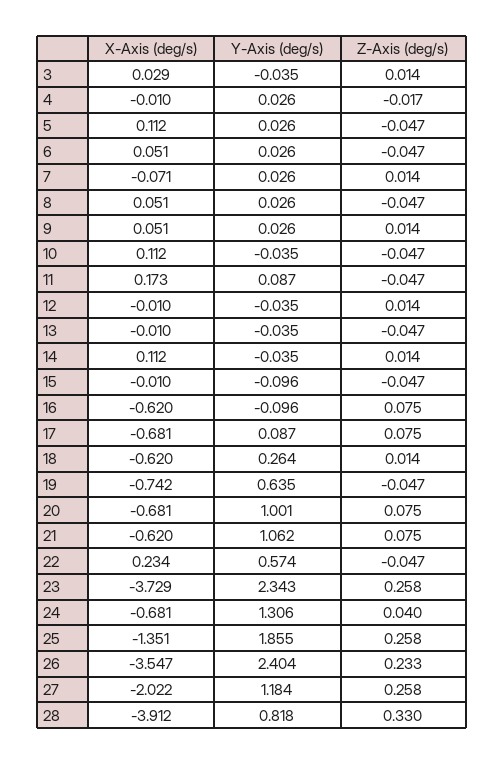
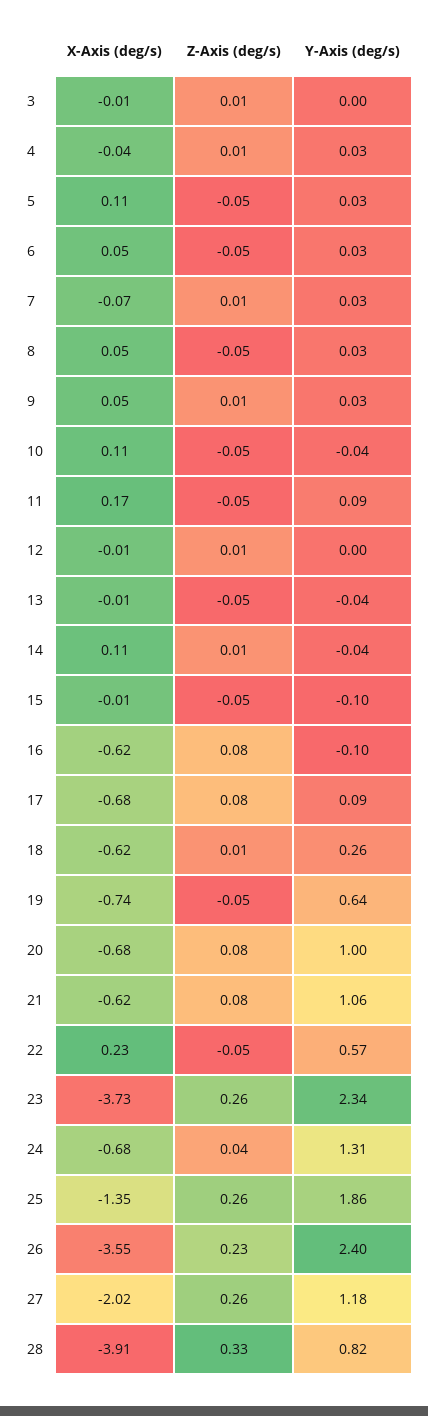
  {
    "X-Axis (deg/s)": {
-     "3": 0.029,
+     "3": -0.01,
-     "4": -0.01,
+     "4": -0.04,
      "5": 0.112,
      "6": 0.051,
      "7": -0.071,
      "8": 0.051,
      "9": 0.051,
      "10": 0.112,
      "11": 0.173,
      "12": -0.01,
      "13": -0.01,
      "14": 0.112,
      "15": -0.01,
      "16": -0.62,
      "17": -0.681,
      "18": -0.62,
      "19": -0.742,
      "20": -0.681,
      "21": -0.62,
      "22": 0.234,
      "23": -3.729,
      "24": -0.681,
      "25": -1.351,
      "26": -3.547,
      "27": -2.022,
      "28": -3.912
    },
    "Y-Axis (deg/s)": {
-     "3": -0.035,
+     "3": 0,
      "4": 0.026,
      "5": 0.026,
      "6": 0.026,
      "7": 0.026,
      "8": 0.026,
      "9": 0.026,
      "10": -0.035,
      "11": 0.087,
-     "12": -0.035,
+     "12": 0,
      "13": -0.035,
      "14": -0.035,
      "15": -0.096,
      "16": -0.096,
      "17": 0.087,
      "18": 0.264,
      "19": 0.635,
      "20": 1.001,
      "21": 1.062,
      "22": 0.574,
      "23": 2.343,
      "24": 1.306,
      "25": 1.855,
      "26": 2.404,
      "27": 1.184,
      "28": 0.818
    },
    "Z-Axis (deg/s)": {
      "3": 0.014,
-     "4": -0.017,
+     "4": 0.01,
      "5": -0.047,
      "6": -0.047,
      "7": 0.014,
      "8": -0.047,
      "9": 0.014,
      "10": -0.047,
      "11": -0.047,
      "12": 0.014,
      "13": -0.047,
      "14": 0.014,
      "15": -0.047,
      "16": 0.075,
      "17": 0.075,
      "18": 0.014,
      "19": -0.047,
      "20": 0.075,
      "21": 0.075,
      "22": -0.047,
      "23": 0.258,
      "24": 0.04,
      "25": 0.258,
      "26": 0.233,
      "27": 0.258,
      "28": 0.33
    }
  }

